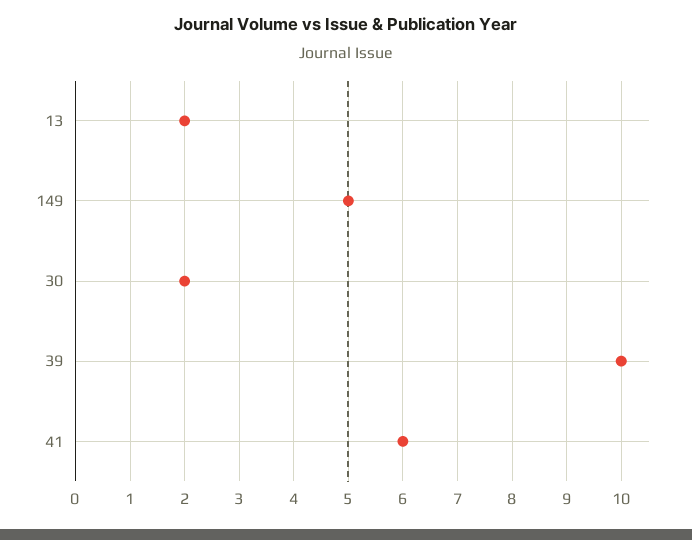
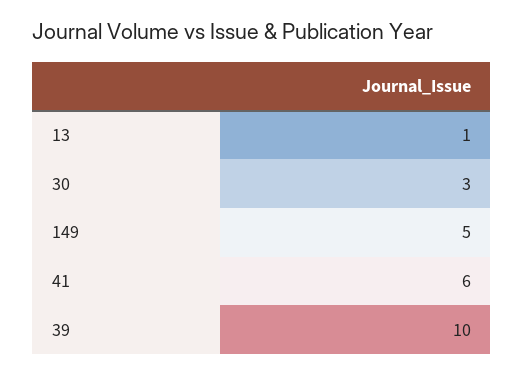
  {
-   "13": 2,
+   "13": 1,
    "149": 5,
-   "30": 2,
+   "30": 3,
    "39": 10,
    "41": 6
  }

